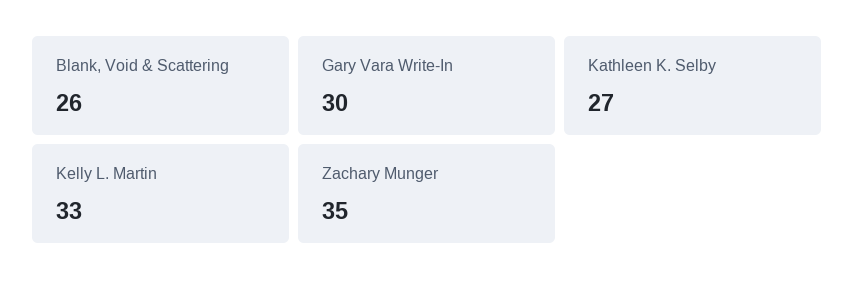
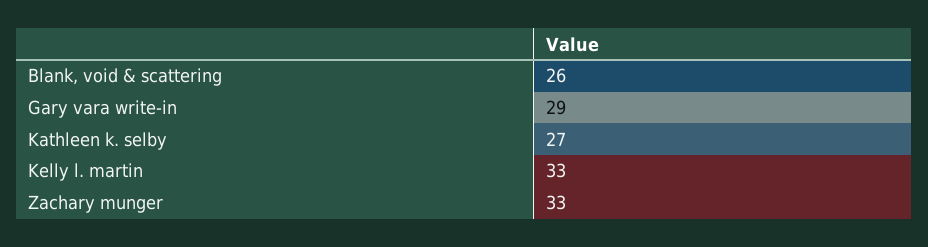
  {
    "Blank, Void & Scattering": 26,
-   "Gary Vara Write-In": 30,
+   "Gary Vara Write-In": 29,
    "Kathleen K. Selby": 27,
    "Kelly L. Martin": 33,
-   "Zachary Munger": 35
+   "Zachary Munger": 33
  }

